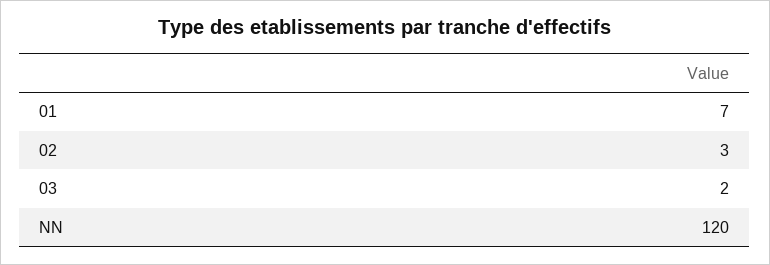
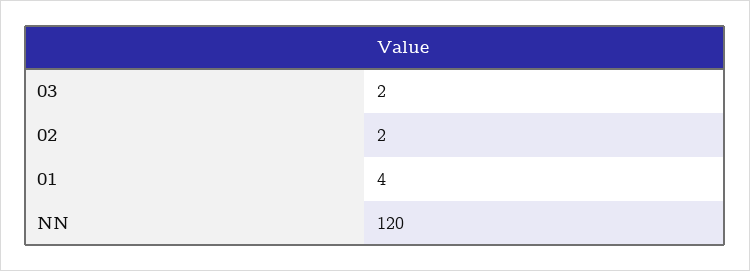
  {
-   "01": 7,
+   "01": 4,
-   "02": 3,
+   "02": 2,
    "03": 2,
    "NN": 120
  }

